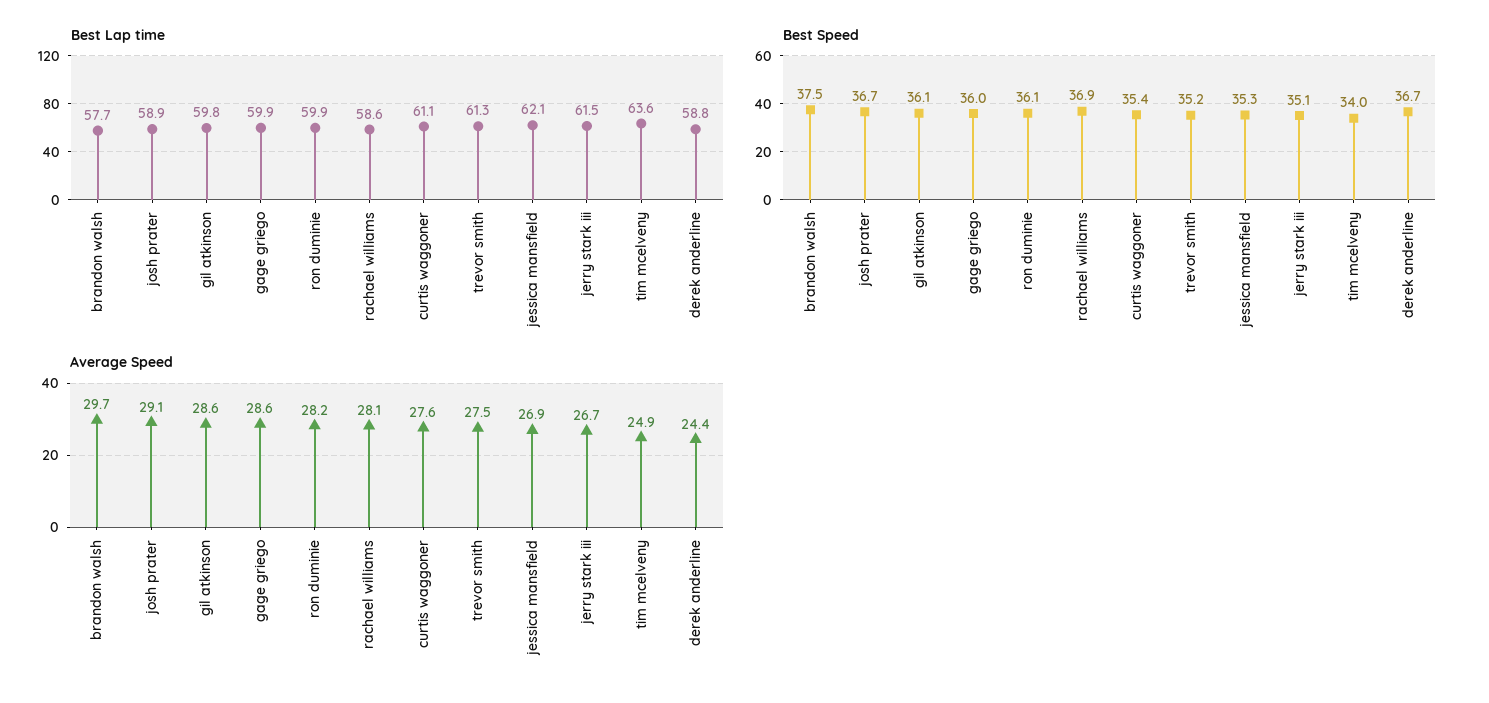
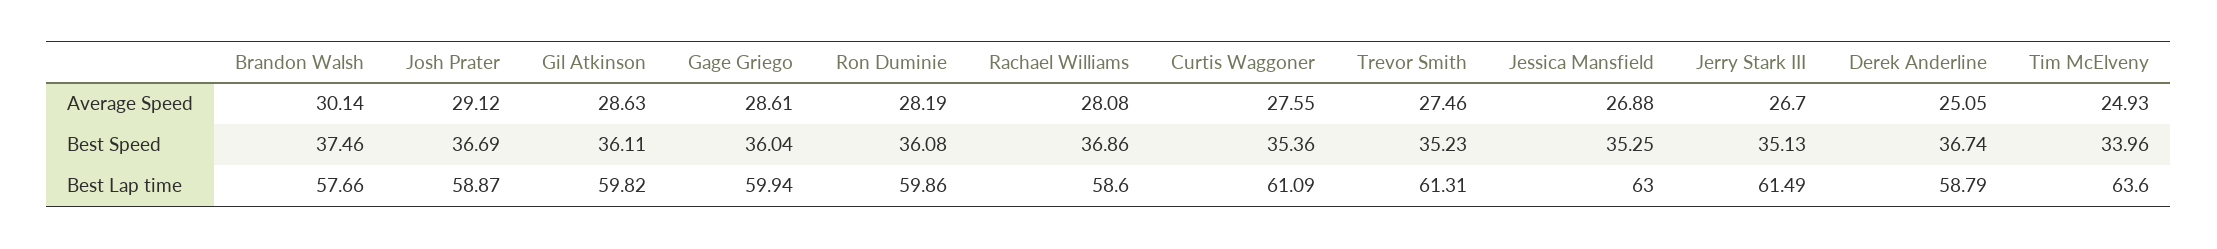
  {
    "Best Lap time": {
      "brandon walsh": 57.66,
      "josh prater": 58.87,
      "gil atkinson": 59.82,
      "gage griego": 59.94,
      "ron duminie": 59.86,
      "rachael williams": 58.6,
      "curtis waggoner": 61.09,
      "trevor smith": 61.31,
-     "jessica mansfield": 62.1,
+     "jessica mansfield": 63,
      "jerry stark iii": 61.49,
      "tim mcelveny": 63.6,
      "derek anderline": 58.79
    },
    "Best Speed": {
      "brandon walsh": 37.46,
      "josh prater": 36.69,
      "gil atkinson": 36.11,
      "gage griego": 36.04,
      "ron duminie": 36.08,
      "rachael williams": 36.86,
      "curtis waggoner": 35.36,
      "trevor smith": 35.23,
      "jessica mansfield": 35.25,
      "jerry stark iii": 35.13,
      "tim mcelveny": 33.96,
      "derek anderline": 36.74
    },
    "Average Speed": {
-     "brandon walsh": 29.7,
+     "brandon walsh": 30.14,
      "josh prater": 29.12,
      "gil atkinson": 28.63,
      "gage griego": 28.61,
      "ron duminie": 28.19,
      "rachael williams": 28.08,
      "curtis waggoner": 27.55,
      "trevor smith": 27.46,
      "jessica mansfield": 26.88,
      "jerry stark iii": 26.7,
      "tim mcelveny": 24.93,
-     "derek anderline": 24.4
+     "derek anderline": 25.05
    }
  }

